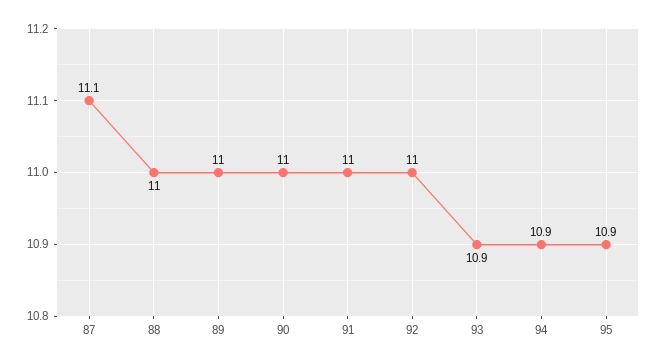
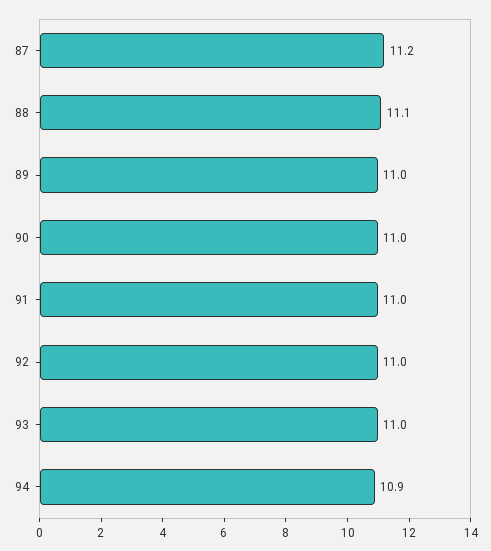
  {
-   "87": 11.1,
+   "87": 11.2,
-   "88": 11,
+   "88": 11.1,
    "89": 11,
    "90": 11,
    "91": 11,
    "92": 11,
-   "93": 10.9,
+   "93": 11,
-   "94": 10.9,
+   "94": 10.9
-   "95": 10.9
  }

